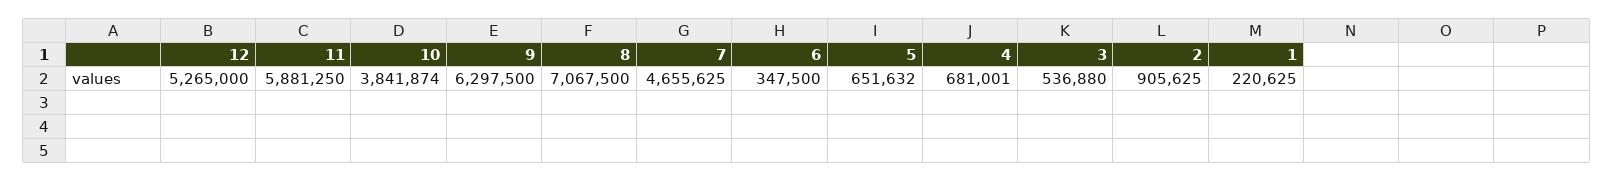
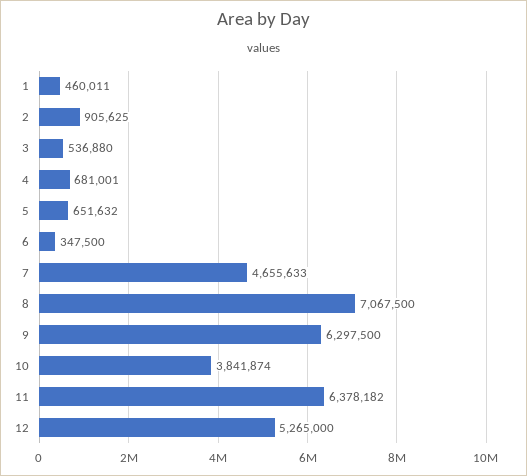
  {
    "12": 5265000,
-   "11": 5881250,
+   "11": 6378182,
    "10": 3841874,
    "9": 6297500,
    "8": 7067500,
-   "7": 4655625,
+   "7": 4655633,
    "6": 347500,
    "5": 651632,
    "4": 681001,
    "3": 536880,
    "2": 905625,
-   "1": 220625
+   "1": 460011
  }

